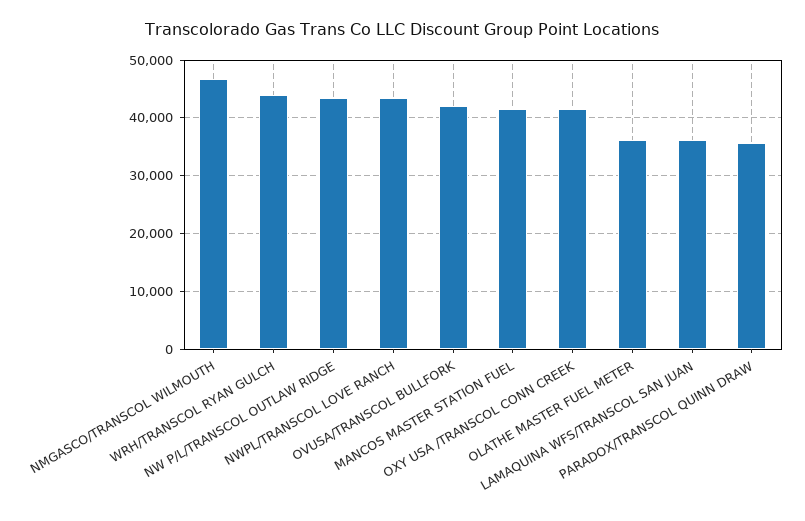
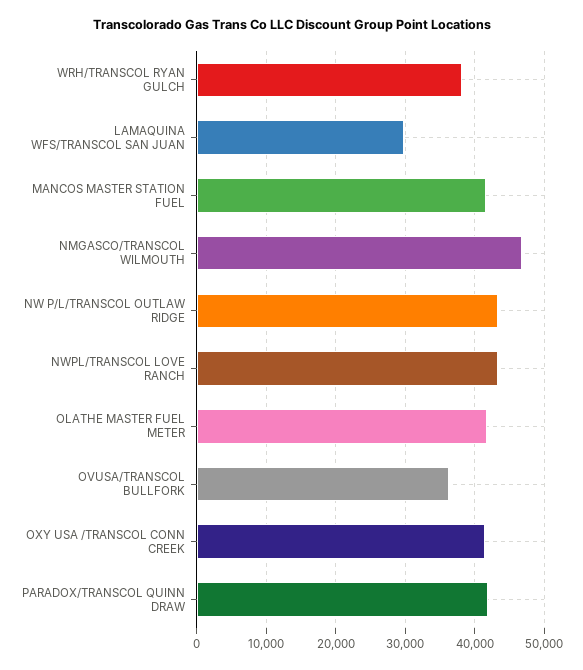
  {
    "NMGASCO/TRANSCOL WILMOUTH": 47000,
-   "WRH/TRANSCOL RYAN GULCH": 44000,
+   "WRH/TRANSCOL RYAN GULCH": 38000,
    "NW P/L/TRANSCOL OUTLAW RIDGE": 43000,
    "NWPL/TRANSCOL LOVE RANCH": 43000,
-   "OVUSA/TRANSCOL BULLFORK": 42000,
+   "OVUSA/TRANSCOL BULLFORK": 36000,
    "MANCOS MASTER STATION FUEL": 42000,
    "OXY USA /TRANSCOL CONN CREEK": 42000,
-   "OLATHE MASTER FUEL METER": 36000,
+   "OLATHE MASTER FUEL METER": 42000,
-   "LAMAQUINA WFS/TRANSCOL SAN JUAN": 36000,
+   "LAMAQUINA WFS/TRANSCOL SAN JUAN": 30000,
-   "PARADOX/TRANSCOL QUINN DRAW": 36000
+   "PARADOX/TRANSCOL QUINN DRAW": 42000
  }

